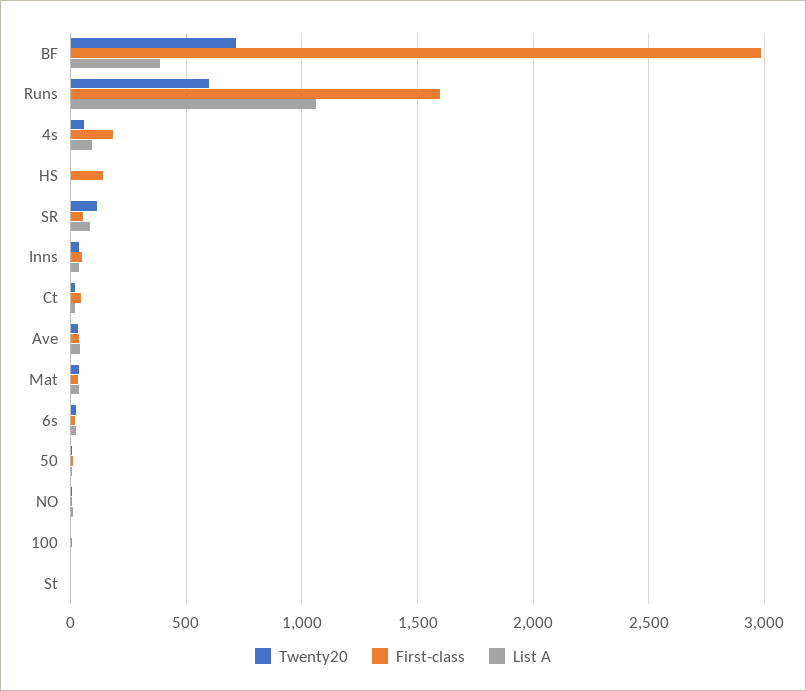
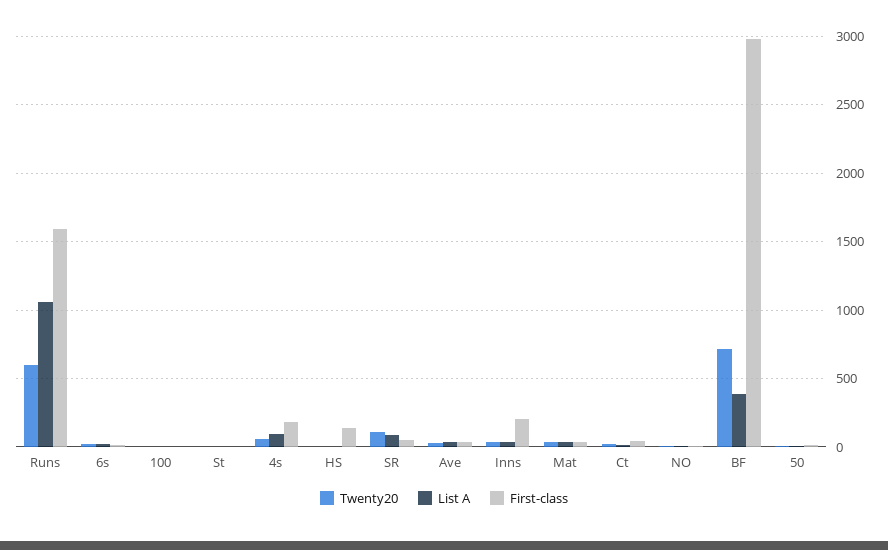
  {
    "Twenty20": {
      "BF": 700,
      "Runs": 600,
      "4s": 50,
      "HS": 0,
      "SR": 100,
      "Inns": 50,
      "Ct": 0,
      "Ave": 50,
      "Mat": 50,
      "6s": 50,
      "50": 0,
      "NO": 0,
      "100": 0,
      "St": 0
    },
    "First-class": {
      "BF": 3000,
      "Runs": 1600,
      "4s": 200,
      "HS": 150,
      "SR": 50,
-     "Inns": 50,
+     "Inns": 200,
      "Ct": 50,
      "Ave": 50,
      "Mat": 50,
      "6s": 0,
      "50": 0,
      "NO": 0,
      "100": 0,
      "St": 0
    },
    "List A": {
      "BF": 400,
      "Runs": 1050,
      "4s": 100,
      "HS": 0,
      "SR": 100,
      "Inns": 50,
      "Ct": 0,
      "Ave": 50,
      "Mat": 50,
      "6s": 0,
      "50": 0,
      "NO": 0,
      "100": 0,
      "St": 0
    }
  }

